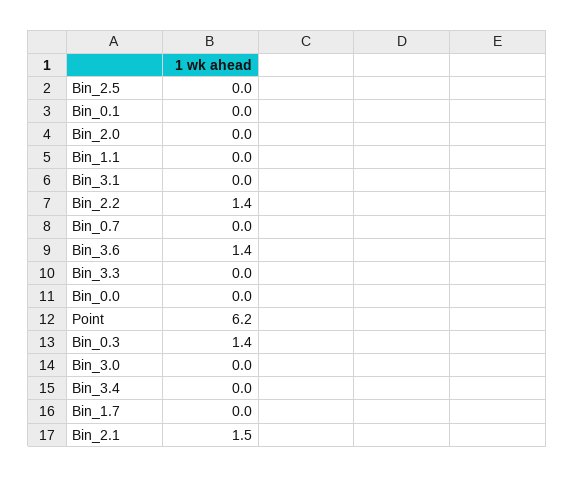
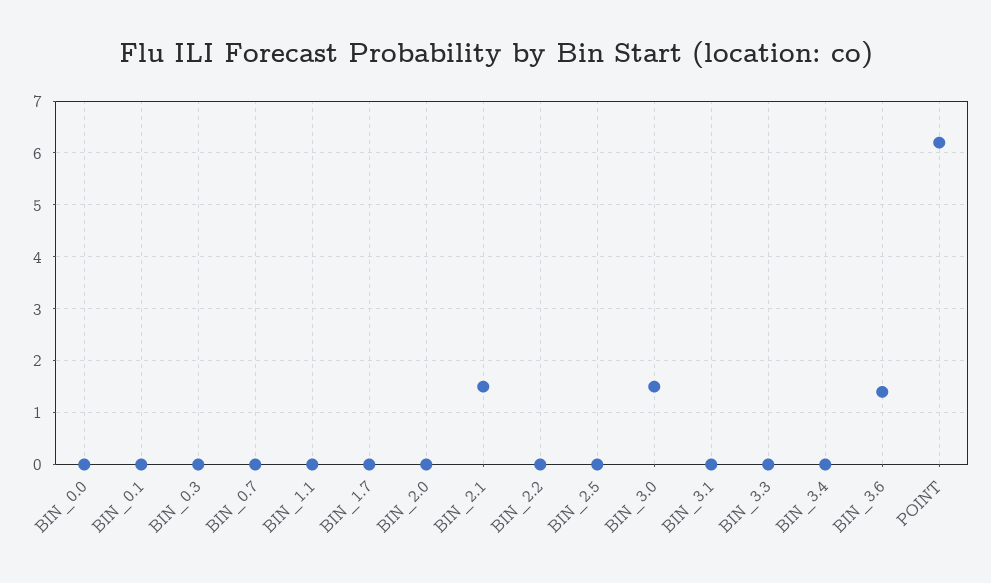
  {
    "Bin_2.5": 0,
    "Bin_0.1": 0,
    "Bin_2.0": 0,
    "Bin_1.1": 0,
    "Bin_3.1": 0,
-   "Bin_2.2": 1.4,
+   "Bin_2.2": 0,
    "Bin_0.7": 0,
    "Bin_3.6": 1.4,
    "Bin_3.3": 0,
    "Bin_0.0": 0,
    "Point": 6.2,
-   "Bin_0.3": 1.4,
+   "Bin_0.3": 0,
-   "Bin_3.0": 0,
+   "Bin_3.0": 1.5,
    "Bin_3.4": 0,
    "Bin_1.7": 0,
    "Bin_2.1": 1.5
  }

